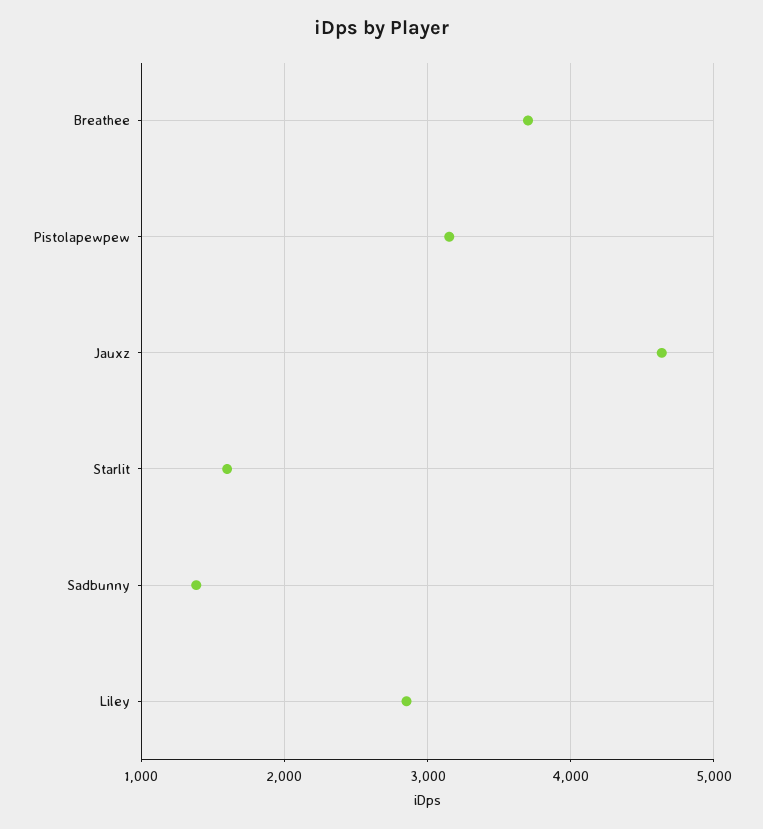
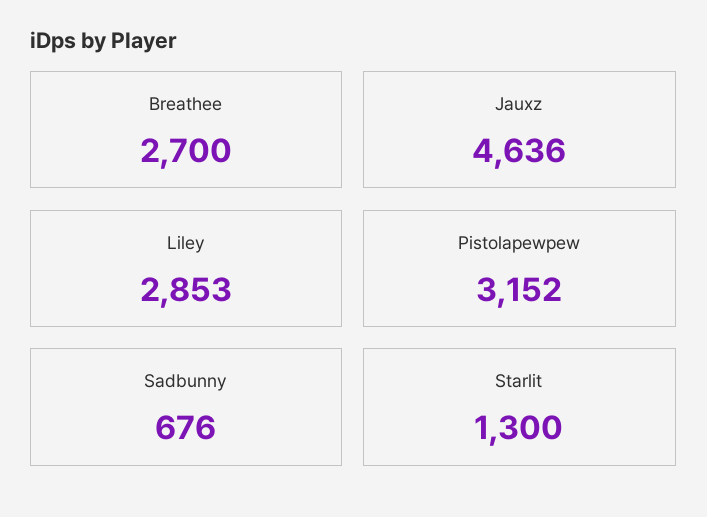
  {
-   "Breathee": 3700,
+   "Breathee": 2700,
    "Pistolapewpew": 3152,
    "Jauxz": 4636,
-   "Starlit": 1600,
+   "Starlit": 1300,
-   "Sadbunny": 1400,
+   "Sadbunny": 676,
    "Liley": 2853
  }

